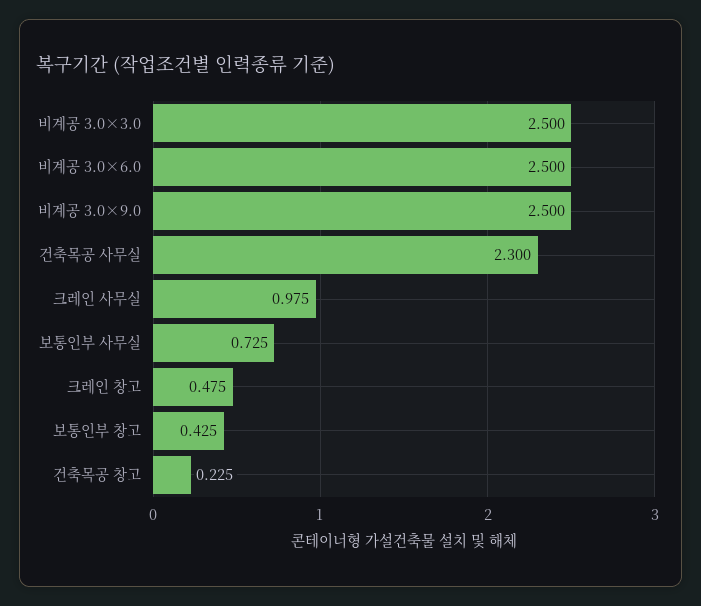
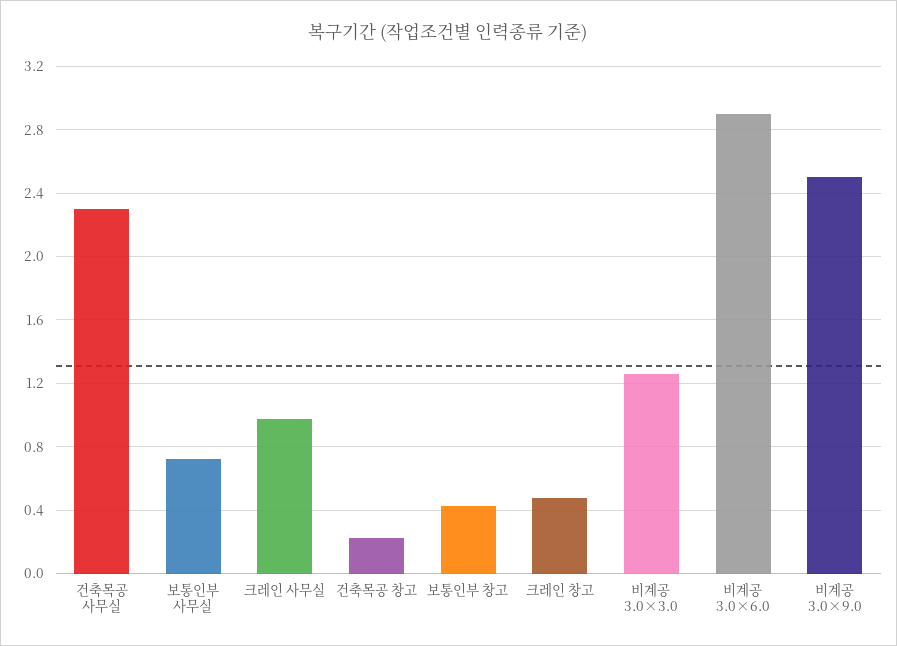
  {
-   "비계공 3.0×3.0": 2.5,
+   "비계공 3.0×3.0": 1.25,
-   "비계공 3.0×6.0": 2.5,
+   "비계공 3.0×6.0": 2.9,
    "비계공 3.0×9.0": 2.5,
    "건축목공 사무실": 2.3,
    "크레인 사무실": 0.975,
    "보통인부 사무실": 0.725,
    "크레인 창고": 0.475,
    "보통인부 창고": 0.425,
    "건축목공 창고": 0.225
  }

